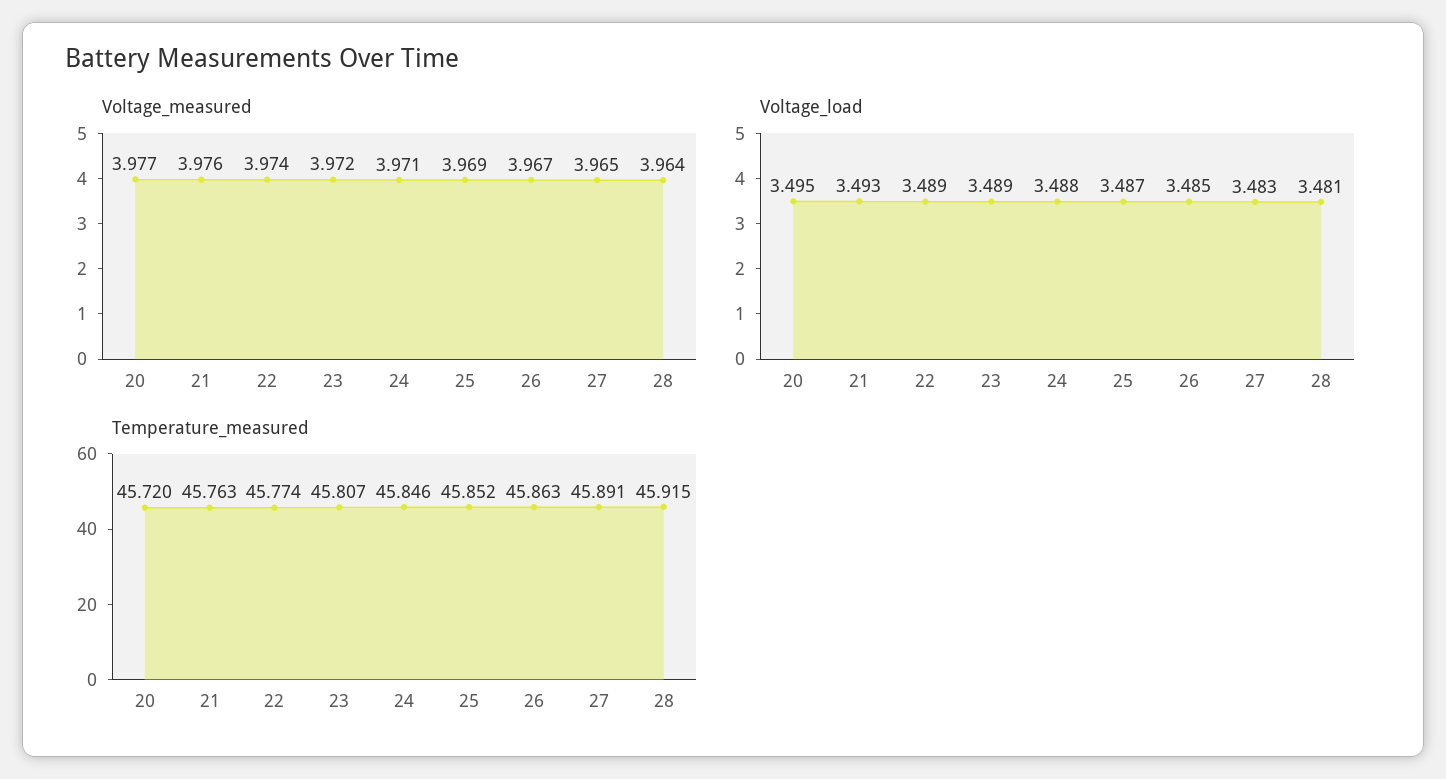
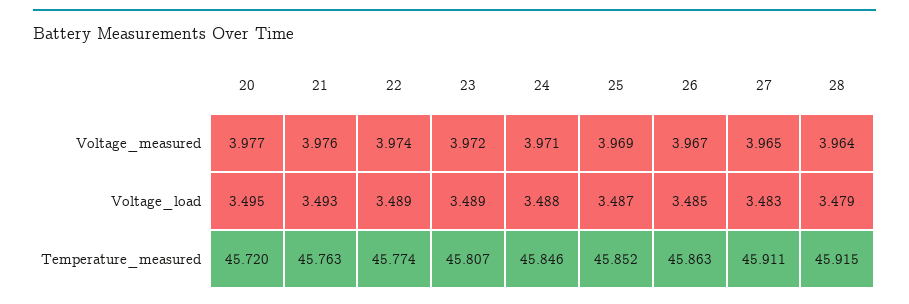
  {
    "Voltage_measured": {
      "20": 3.977,
      "21": 3.976,
      "22": 3.974,
      "23": 3.972,
      "24": 3.971,
      "25": 3.969,
      "26": 3.967,
      "27": 3.965,
      "28": 3.964
    },
    "Voltage_load": {
      "20": 3.495,
      "21": 3.493,
      "22": 3.489,
      "23": 3.489,
      "24": 3.488,
      "25": 3.487,
      "26": 3.485,
      "27": 3.483,
-     "28": 3.481
+     "28": 3.479
    },
    "Temperature_measured": {
      "20": 45.72,
      "21": 45.763,
      "22": 45.774,
      "23": 45.807,
      "24": 45.846,
      "25": 45.852,
      "26": 45.863,
-     "27": 45.891,
+     "27": 45.911,
      "28": 45.915
    }
  }

